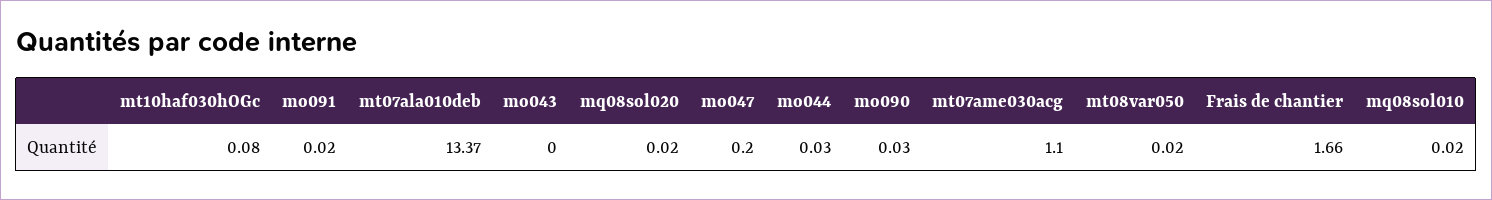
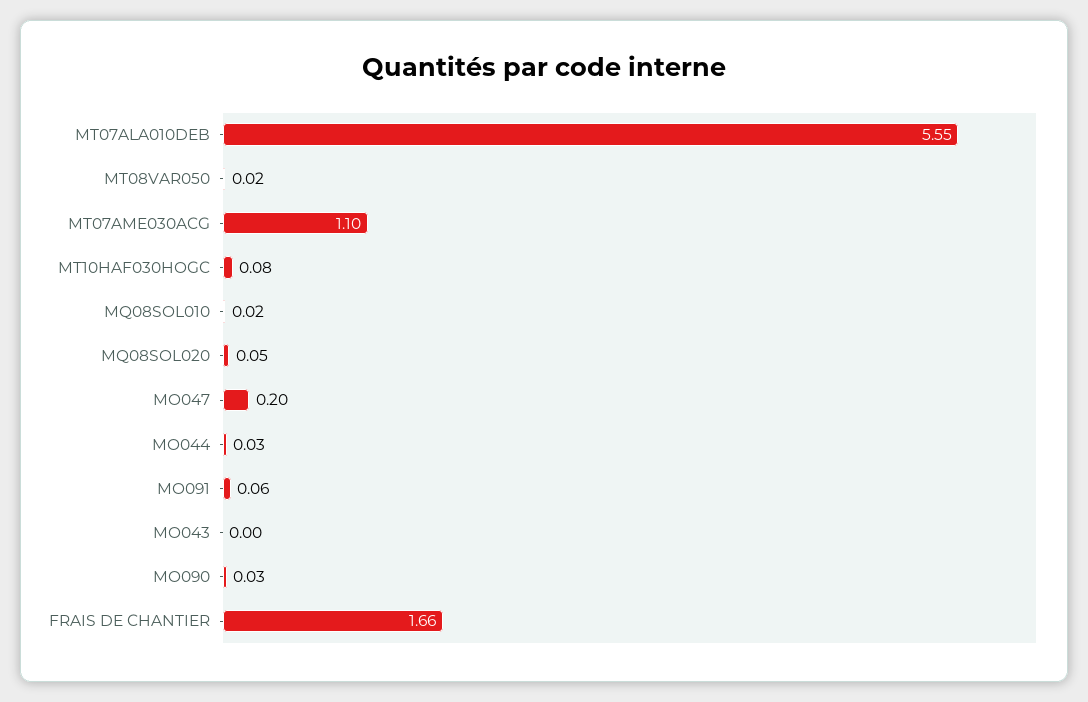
  {
    "mt10haf030hOGc": 0.08,
-   "mo091": 0.02,
+   "mo091": 0.06,
-   "mt07ala010deb": 13.37,
+   "mt07ala010deb": 5.55,
    "mo043": 0,
-   "mq08sol020": 0.02,
+   "mq08sol020": 0.05,
    "mo047": 0.2,
    "mo044": 0.03,
    "mo090": 0.03,
    "mt07ame030acg": 1.1,
    "mt08var050": 0.02,
    "Frais de chantier": 1.66,
    "mq08sol010": 0.02
  }

